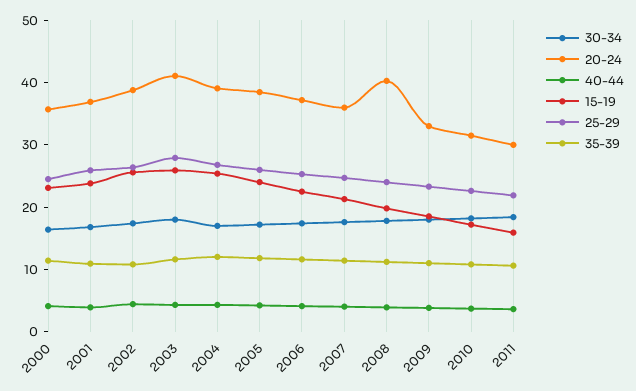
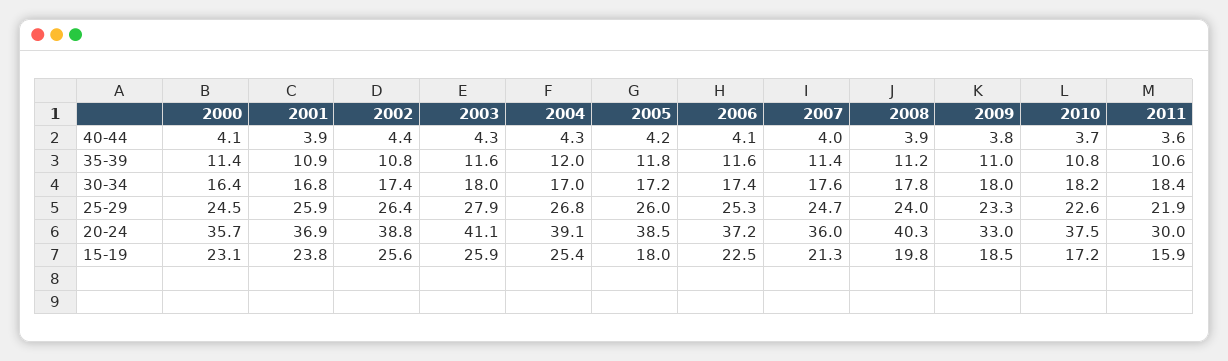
  {
    "30-34": {
      "2000": 16.4,
      "2001": 16.8,
      "2002": 17.4,
      "2003": 18,
      "2004": 17,
      "2005": 17.2,
      "2006": 17.4,
      "2007": 17.6,
      "2008": 17.8,
      "2009": 18,
      "2010": 18.2,
      "2011": 18.4
    },
    "20-24": {
      "2000": 35.7,
      "2001": 36.9,
      "2002": 38.8,
      "2003": 41.1,
      "2004": 39.1,
      "2005": 38.5,
      "2006": 37.2,
      "2007": 36,
      "2008": 40.3,
      "2009": 33,
-     "2010": 32,
+     "2010": 37.5,
      "2011": 30
    },
    "40-44": {
      "2000": 4.1,
      "2001": 3.9,
      "2002": 4.4,
      "2003": 4.3,
      "2004": 4.3,
      "2005": 4.2,
      "2006": 4.1,
      "2007": 4,
      "2008": 3.9,
      "2009": 3.8,
      "2010": 3.7,
      "2011": 3.6
    },
    "15-19": {
      "2000": 23.1,
      "2001": 23.8,
      "2002": 25.6,
      "2003": 25.9,
      "2004": 25.4,
-     "2005": 24,
+     "2005": 18,
      "2006": 22.5,
      "2007": 21.3,
      "2008": 19.8,
      "2009": 18.5,
      "2010": 17.2,
      "2011": 15.9
    },
    "25-29": {
      "2000": 24.5,
      "2001": 25.9,
      "2002": 26.4,
      "2003": 27.9,
      "2004": 26.8,
      "2005": 26,
      "2006": 25.3,
      "2007": 24.7,
      "2008": 24,
      "2009": 23.3,
      "2010": 22.6,
      "2011": 21.9
    },
    "35-39": {
      "2000": 11.4,
      "2001": 10.9,
      "2002": 10.8,
      "2003": 11.6,
      "2004": 12,
      "2005": 11.8,
      "2006": 11.6,
      "2007": 11.4,
      "2008": 11.2,
      "2009": 11,
      "2010": 10.8,
      "2011": 10.6
    }
  }

